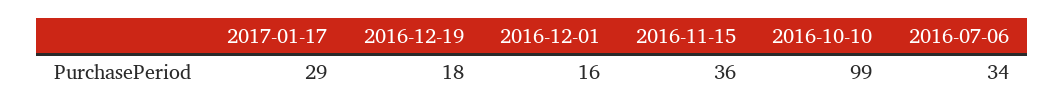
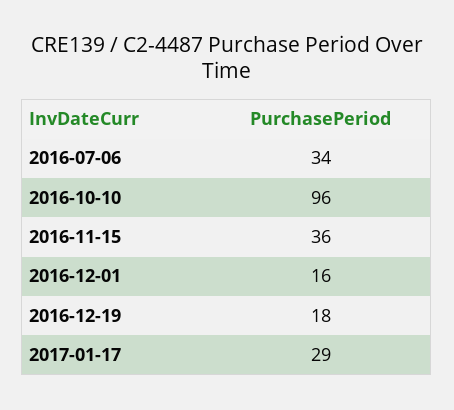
  {
    "2017-01-17": 29,
    "2016-12-19": 18,
    "2016-12-01": 16,
    "2016-11-15": 36,
-   "2016-10-10": 99,
+   "2016-10-10": 96,
    "2016-07-06": 34
  }

